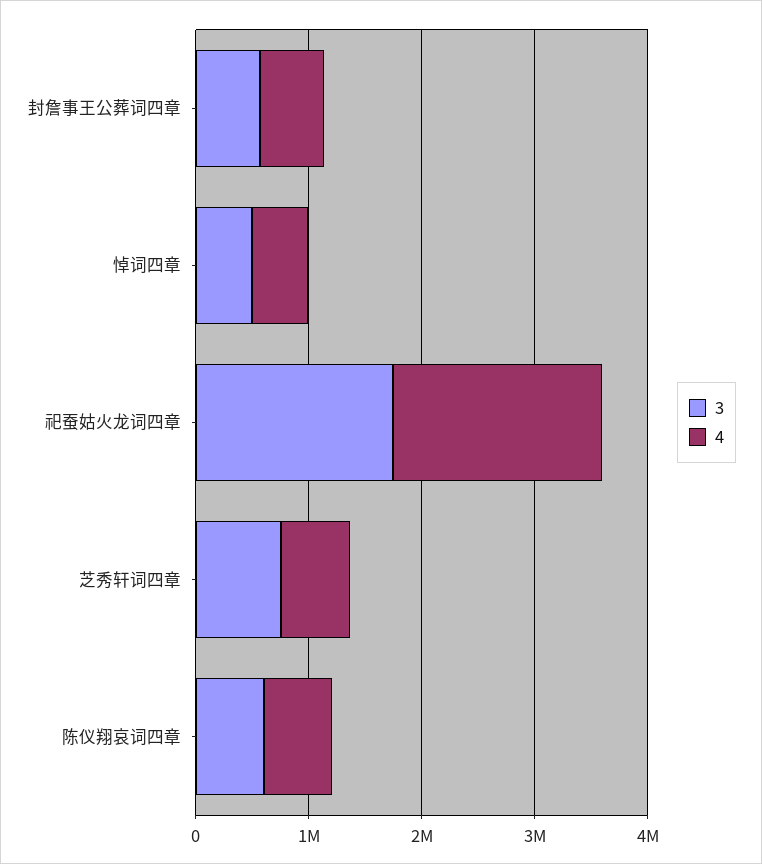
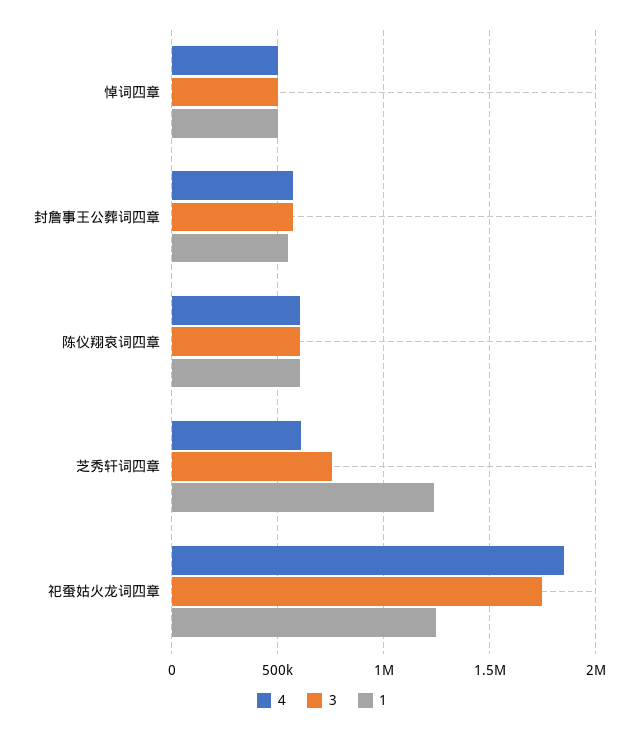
  {
    "3": {
      "封詹事王公葬词四章": 550000,
      "悼词四章": 500000,
      "祀蚕姑火龙词四章": 1750000,
      "芝秀轩词四章": 750000,
      "陈仪翔哀词四章": 600000
    },
    "4": {
      "封詹事王公葬词四章": 550000,
      "悼词四章": 500000,
      "祀蚕姑火龙词四章": 1850000,
      "芝秀轩词四章": 600000,
      "陈仪翔哀词四章": 600000
-   }
+   },
+   "1": {
+     "悼词四章": 500000,
+     "封詹事王公葬词四章": 550000,
+     "陈仪翔哀词四章": 600000,
+     "芝秀轩词四章": 1250000,
+     "祀蚕姑火龙词四章": 1250000
+   }
  }

